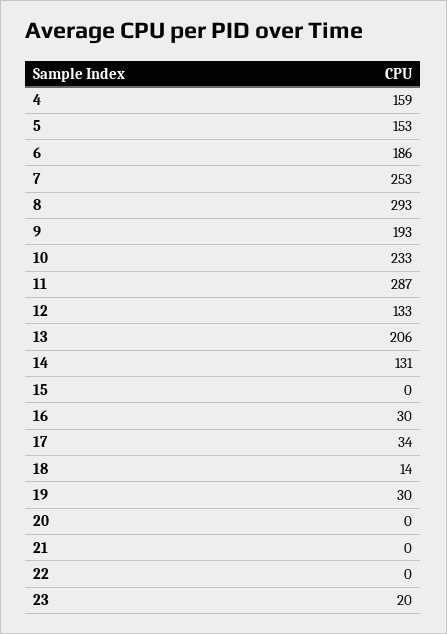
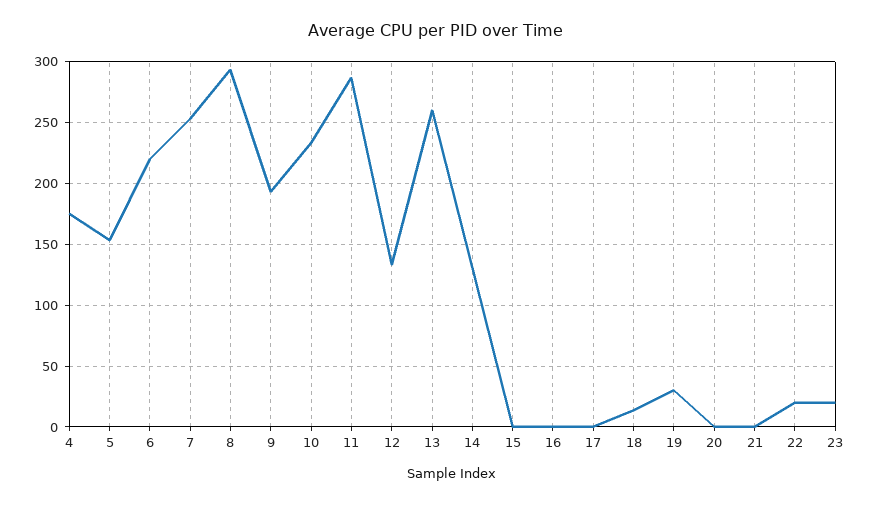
  {
-   "4": 159,
+   "4": 175,
    "5": 153,
-   "6": 186,
+   "6": 220,
    "7": 253,
    "8": 293,
    "9": 193,
    "10": 233,
    "11": 287,
    "12": 133,
-   "13": 206,
+   "13": 260,
    "14": 131,
    "15": 0,
-   "16": 30,
+   "16": 0,
-   "17": 34,
+   "17": 0,
    "18": 14,
    "19": 30,
    "20": 0,
    "21": 0,
-   "22": 0,
+   "22": 20,
    "23": 20
  }

